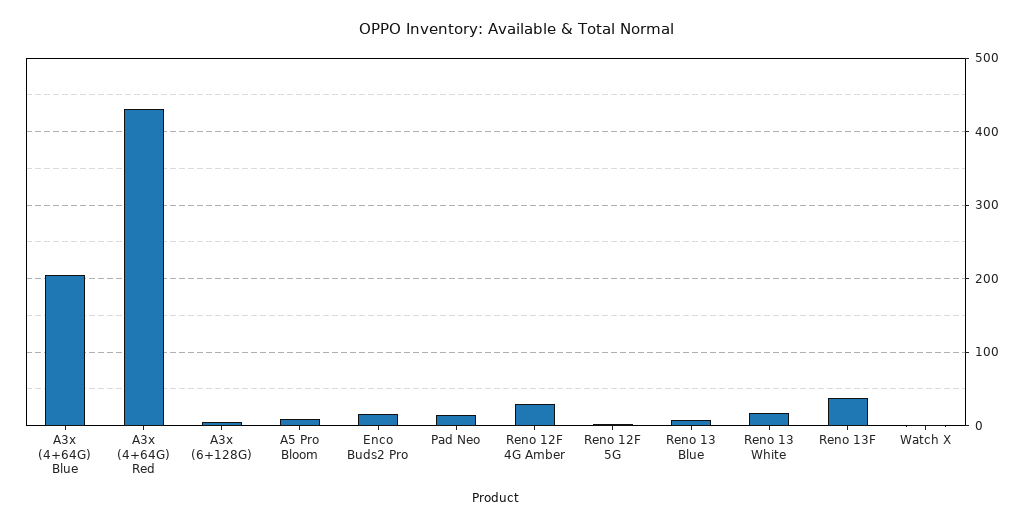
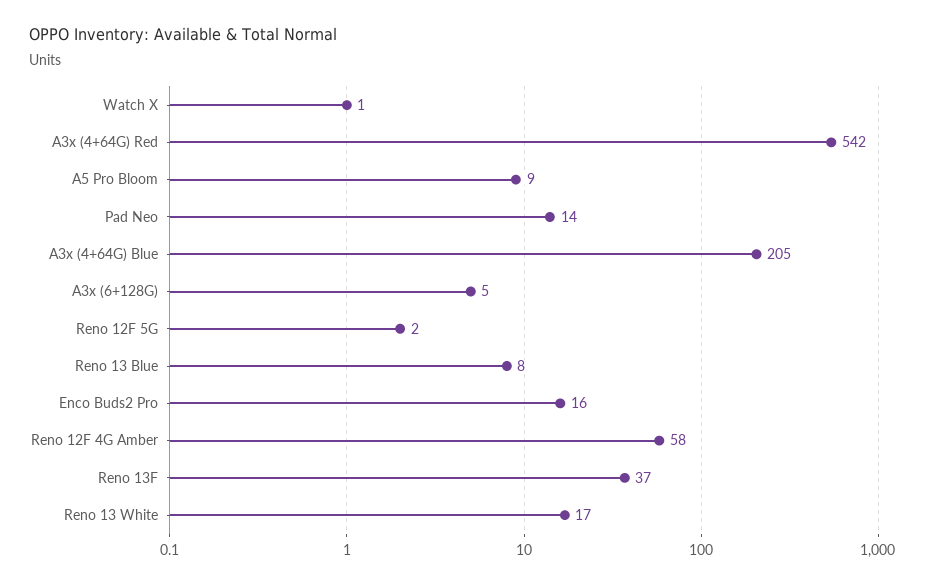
  {
    "A3x (4+64G) Blue": 205,
-   "A3x (4+64G) Red": 430,
+   "A3x (4+64G) Red": 542,
    "A3x (6+128G)": 5,
    "A5 Pro Bloom": 9,
    "Enco Buds2 Pro": 16,
    "Pad Neo": 14,
-   "Reno 12F 4G Amber": 30,
+   "Reno 12F 4G Amber": 58,
    "Reno 12F 5G": 2,
    "Reno 13 Blue": 8,
    "Reno 13 White": 17,
    "Reno 13F": 37,
    "Watch X": 1
  }

